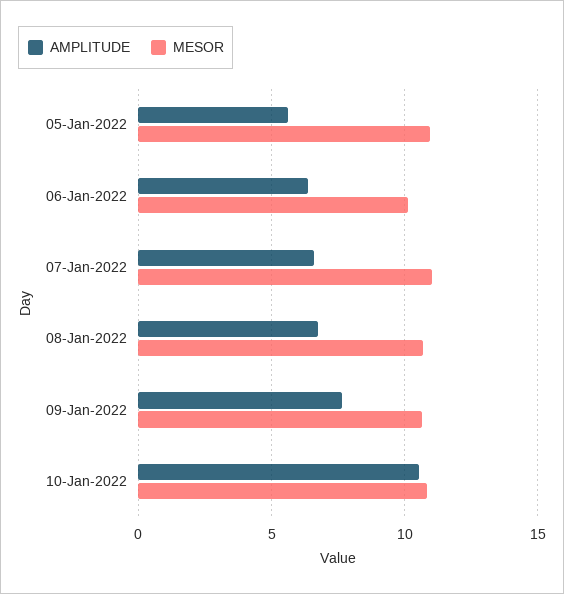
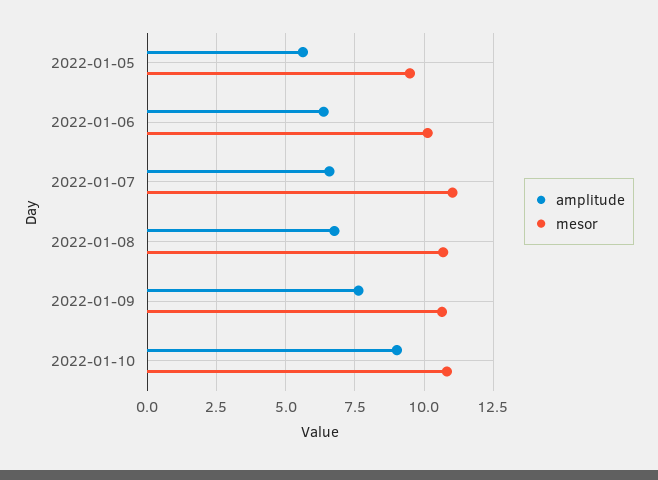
  {
    "AMPLITUDE": {
      "05-Jan-2022": 5.5,
      "06-Jan-2022": 6.25,
      "07-Jan-2022": 6.5,
      "08-Jan-2022": 6.75,
      "09-Jan-2022": 7.75,
-     "10-Jan-2022": 10.5
+     "10-Jan-2022": 9
    },
    "MESOR": {
-     "05-Jan-2022": 11,
+     "05-Jan-2022": 9.5,
      "06-Jan-2022": 10,
      "07-Jan-2022": 11,
      "08-Jan-2022": 10.75,
      "09-Jan-2022": 10.75,
      "10-Jan-2022": 10.75
    }
  }

